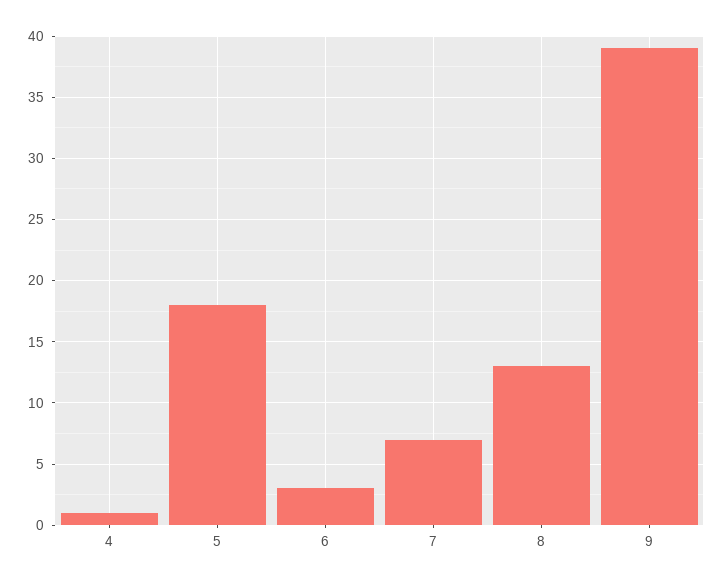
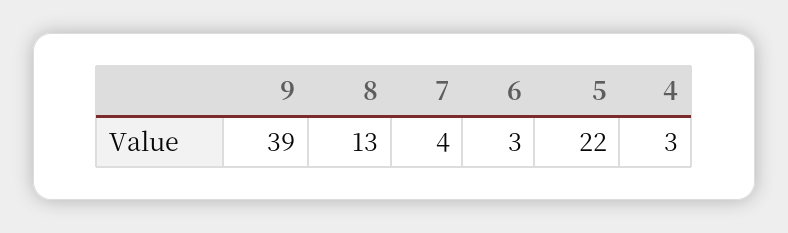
  {
-   "4": 1,
+   "4": 3,
-   "5": 18,
+   "5": 22,
    "6": 3,
-   "7": 7,
+   "7": 4,
    "8": 13,
    "9": 39
  }

